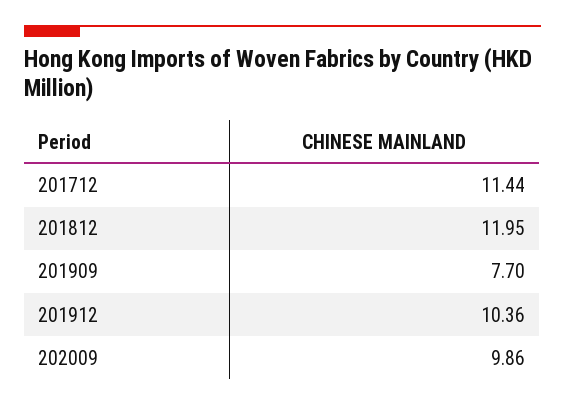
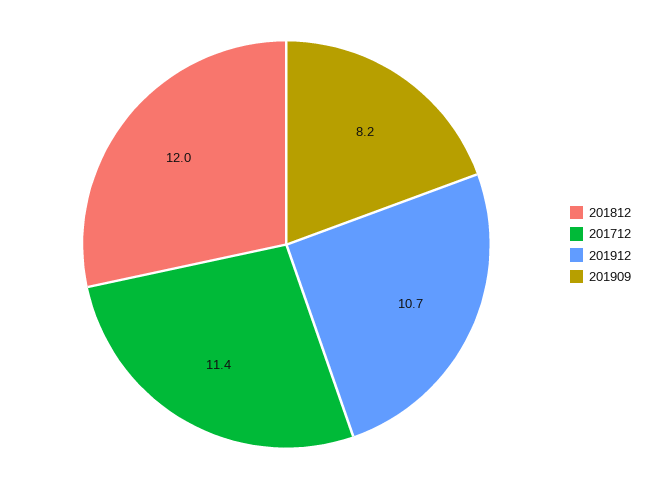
  {
    "201712": 11.44,
    "201812": 11.95,
-   "201909": 7.7,
+   "201909": 8.2,
-   "201912": 10.36,
+   "201912": 10.7
-   "202009": 9.86
  }

